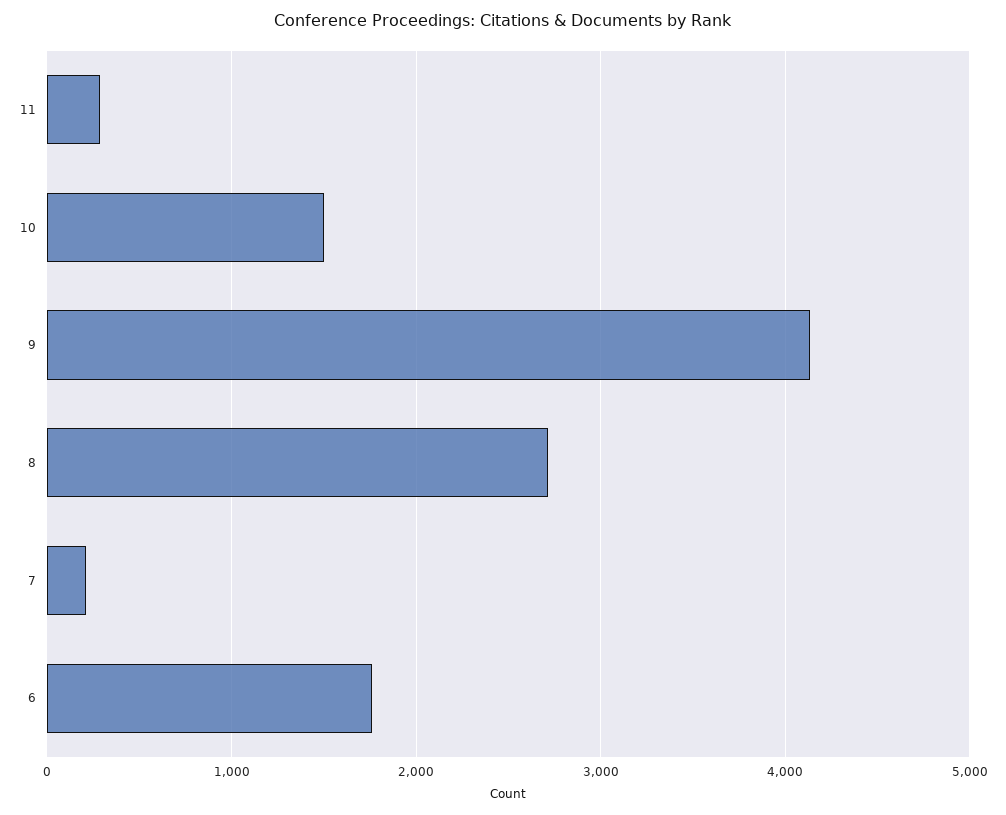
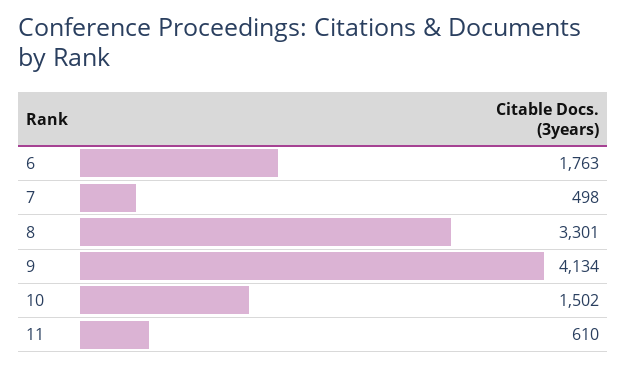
  {
-   "11": 300,
+   "11": 610,
    "10": 1502,
    "9": 4134,
-   "8": 2700,
+   "8": 3301,
-   "7": 200,
+   "7": 498,
    "6": 1763
  }

